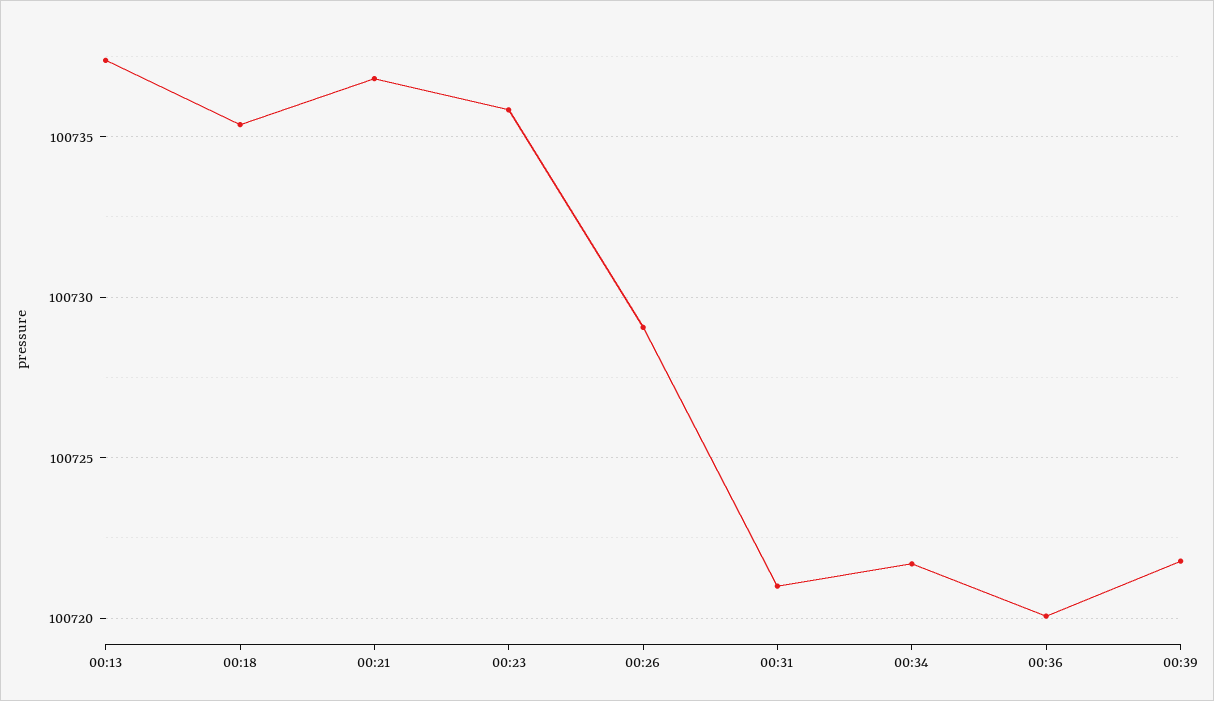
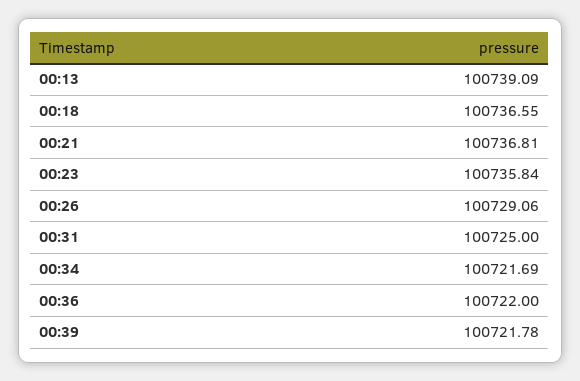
  {
-   "00:13": 100737.5,
+   "00:13": 100739.09,
-   "00:18": 100735.5,
+   "00:18": 100736.55,
    "00:21": 100736.81,
    "00:23": 100735.84,
    "00:26": 100729.06,
-   "00:31": 100721,
+   "00:31": 100725,
    "00:34": 100721.69,
-   "00:36": 100720,
+   "00:36": 100722,
    "00:39": 100721.78
  }

